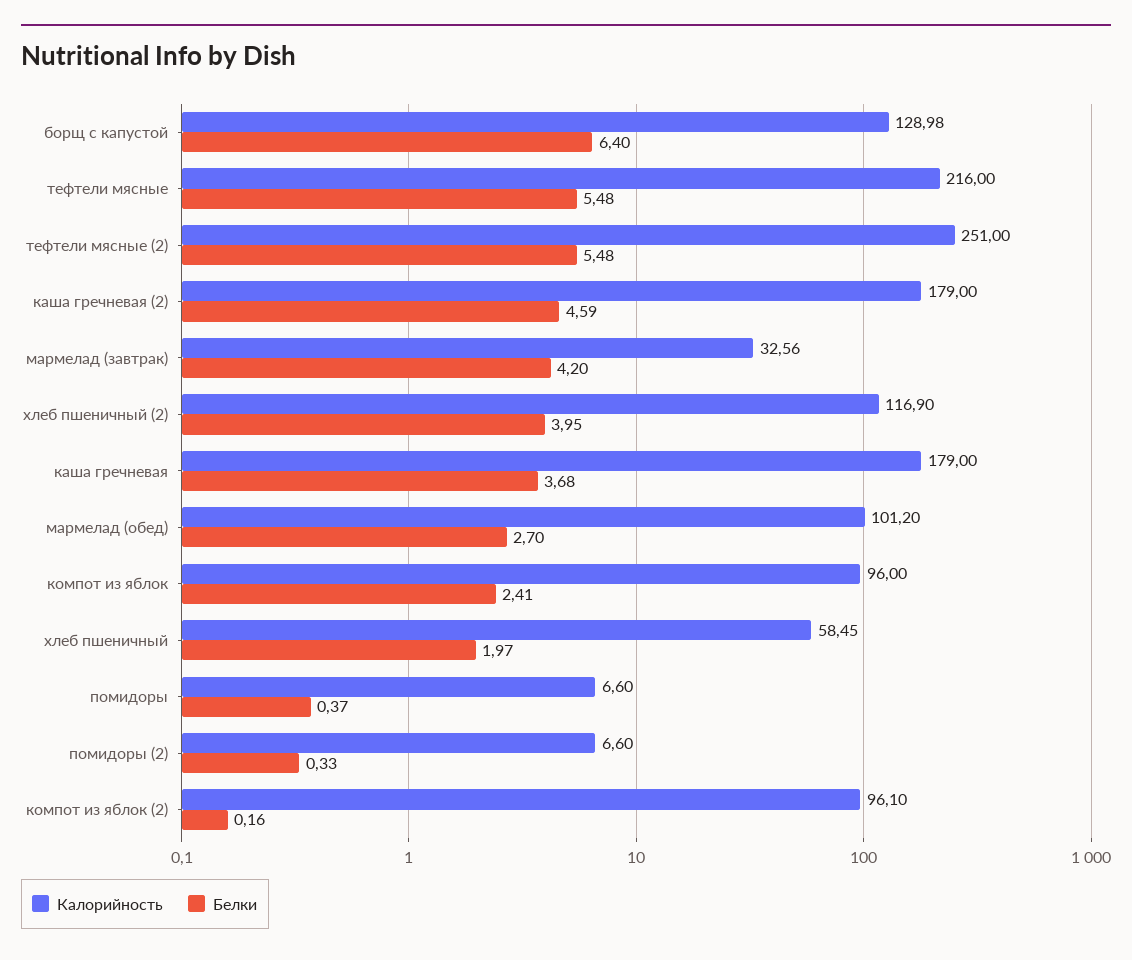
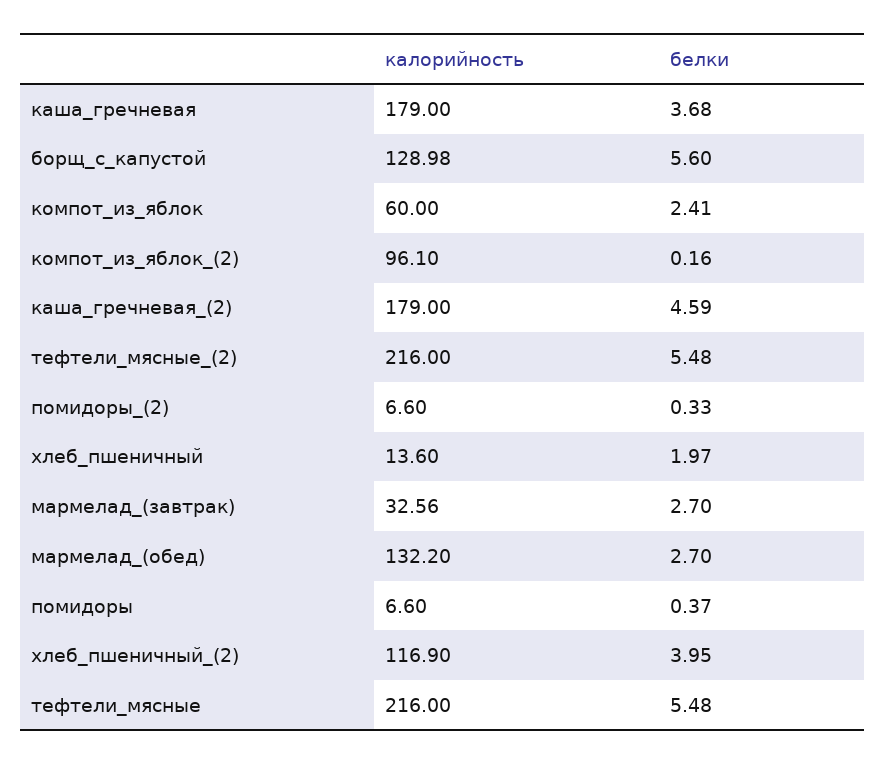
  {
    "Калорийность": {
      "борщ с капустой": 128.98,
      "тефтели мясные": 216,
-     "тефтели мясные (2)": 251,
+     "тефтели мясные (2)": 216,
      "каша гречневая (2)": 179,
      "мармелад (завтрак)": 32.56,
      "хлеб пшеничный (2)": 116.9,
      "каша гречневая": 179,
-     "мармелад (обед)": 101.2,
+     "мармелад (обед)": 132.2,
-     "компот из яблок": 96,
+     "компот из яблок": 60,
-     "хлеб пшеничный": 58.45,
+     "хлеб пшеничный": 13.6,
      "помидоры": 6.6,
      "помидоры (2)": 6.6,
      "компот из яблок (2)": 96.1
    },
    "Белки": {
-     "борщ с капустой": 6.4,
+     "борщ с капустой": 5.6,
      "тефтели мясные": 5.48,
      "тефтели мясные (2)": 5.48,
      "каша гречневая (2)": 4.59,
-     "мармелад (завтрак)": 4.2,
+     "мармелад (завтрак)": 2.7,
      "хлеб пшеничный (2)": 3.95,
      "каша гречневая": 3.68,
      "мармелад (обед)": 2.7,
      "компот из яблок": 2.41,
      "хлеб пшеничный": 1.97,
      "помидоры": 0.37,
      "помидоры (2)": 0.33,
      "компот из яблок (2)": 0.16
    }
  }

